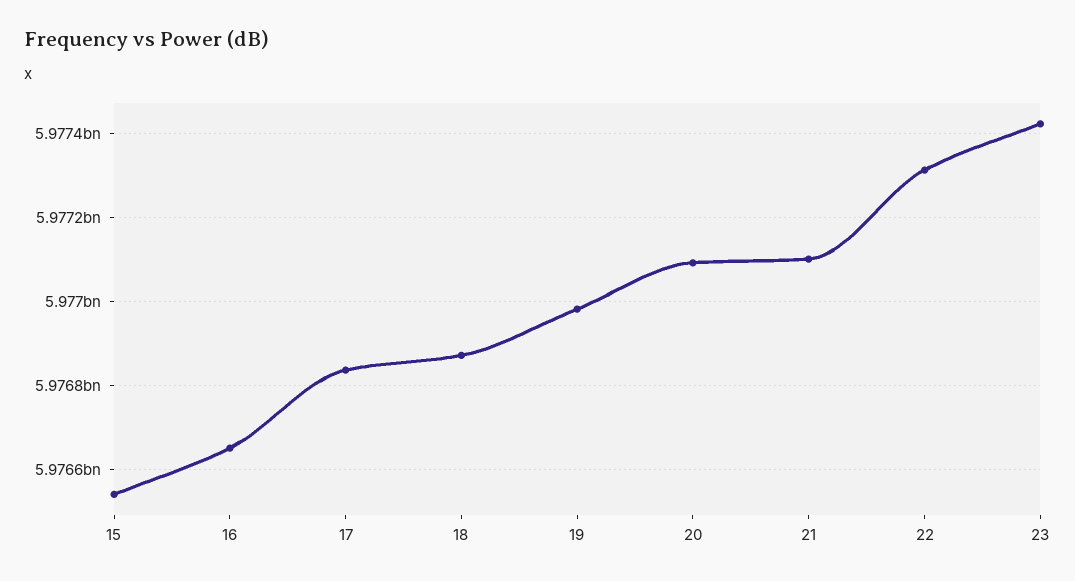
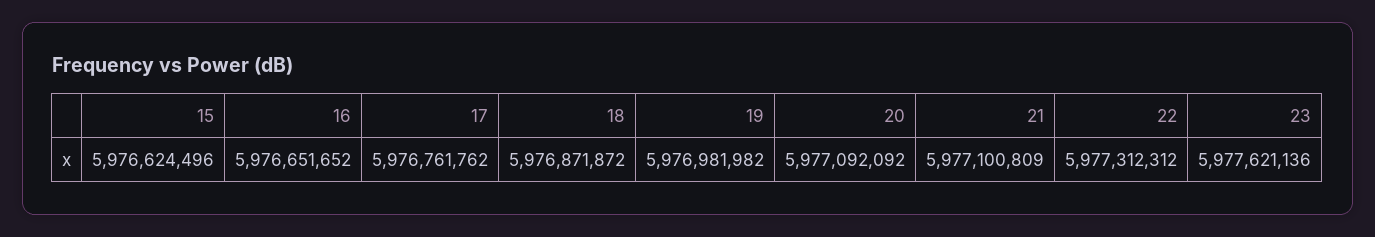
  {
-   "15": 5976540000,
+   "15": 5976624496,
    "16": 5976651652,
-   "17": 5976840000,
+   "17": 5976761762,
    "18": 5976871872,
    "19": 5976981982,
    "20": 5977092092,
    "21": 5977100809,
    "22": 5977312312,
-   "23": 5977420000
+   "23": 5977621136
  }

